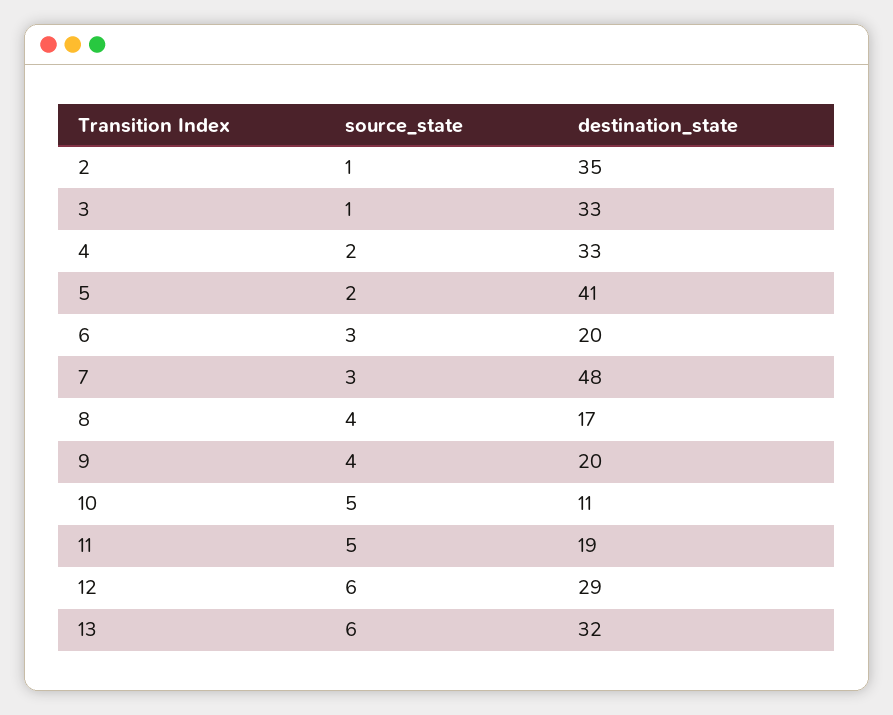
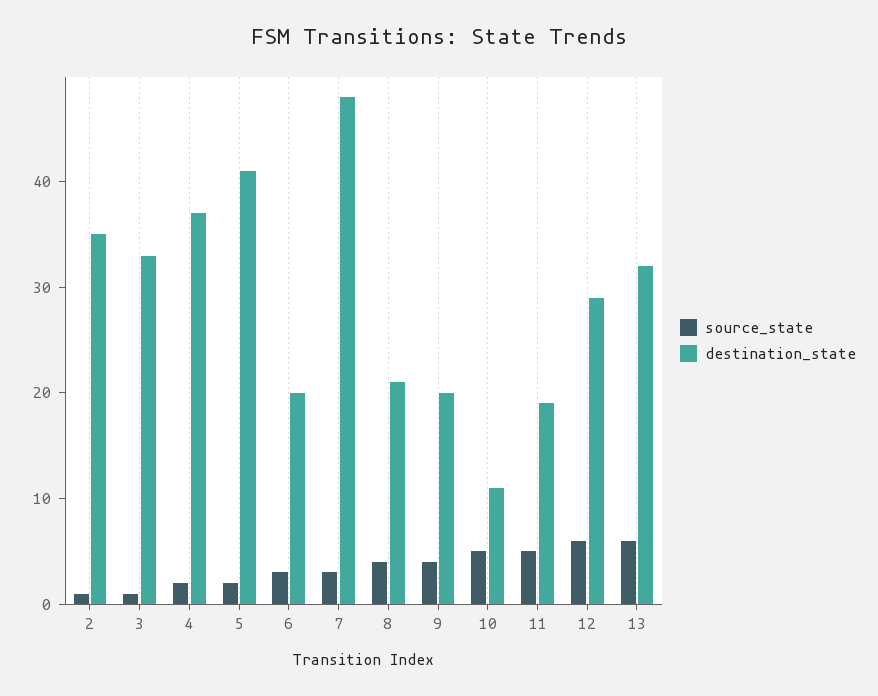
  {
    "source_state": {
      "2": 1,
      "3": 1,
      "4": 2,
      "5": 2,
      "6": 3,
      "7": 3,
      "8": 4,
      "9": 4,
      "10": 5,
      "11": 5,
      "12": 6,
      "13": 6
    },
    "destination_state": {
      "2": 35,
      "3": 33,
-     "4": 33,
+     "4": 37,
      "5": 41,
      "6": 20,
      "7": 48,
-     "8": 17,
+     "8": 21,
      "9": 20,
      "10": 11,
      "11": 19,
      "12": 29,
      "13": 32
    }
  }

